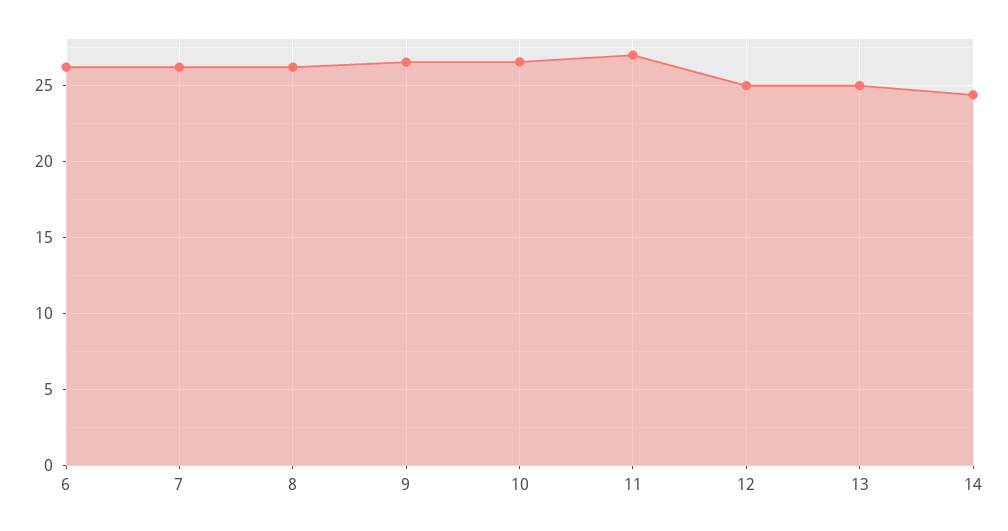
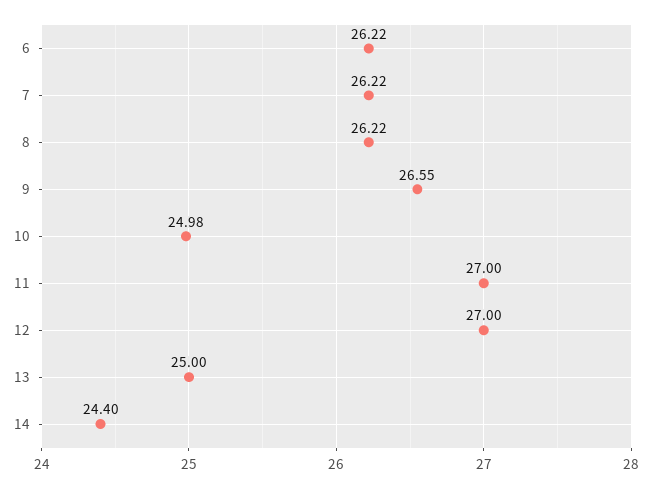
  {
    "6": 26.22,
    "7": 26.22,
    "8": 26.22,
    "9": 26.55,
-   "10": 26.5,
+   "10": 24.98,
    "11": 27,
-   "12": 25,
+   "12": 27,
    "13": 25,
    "14": 24.4
  }

